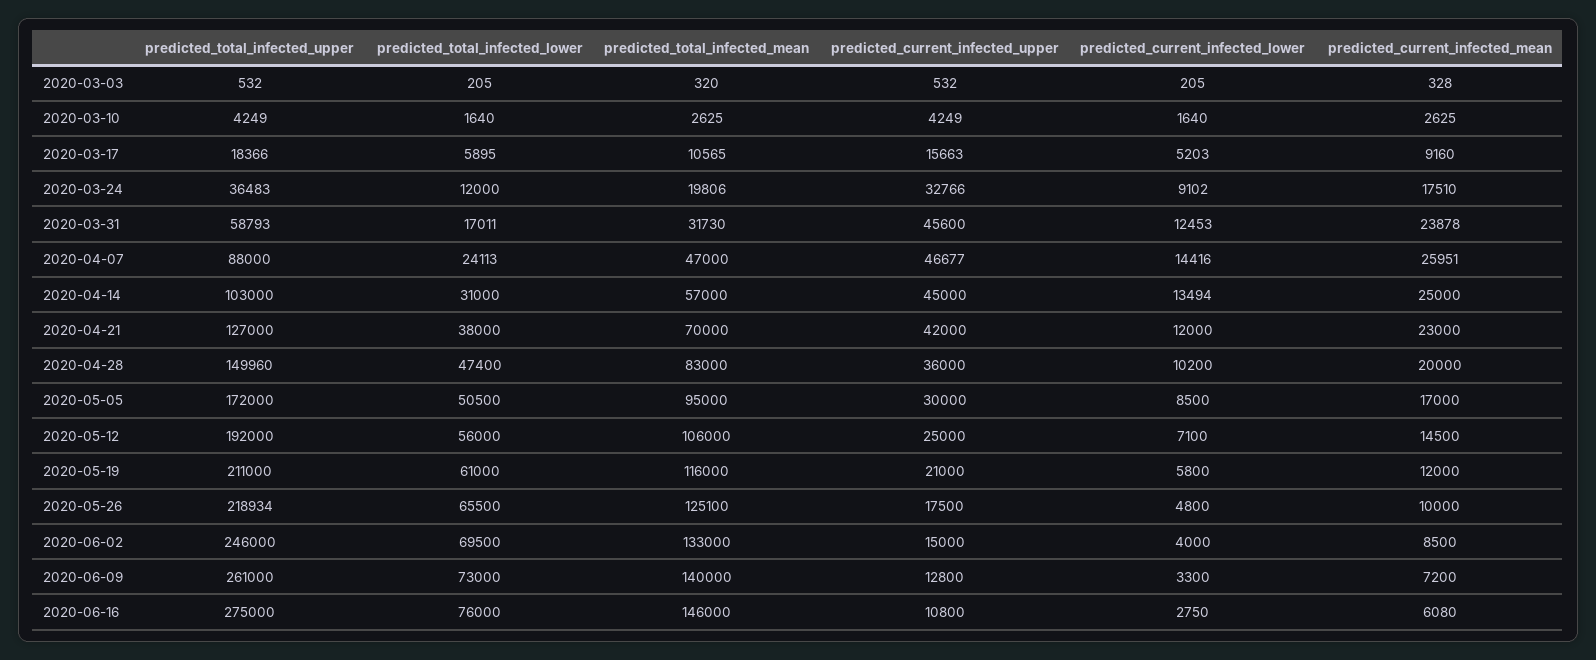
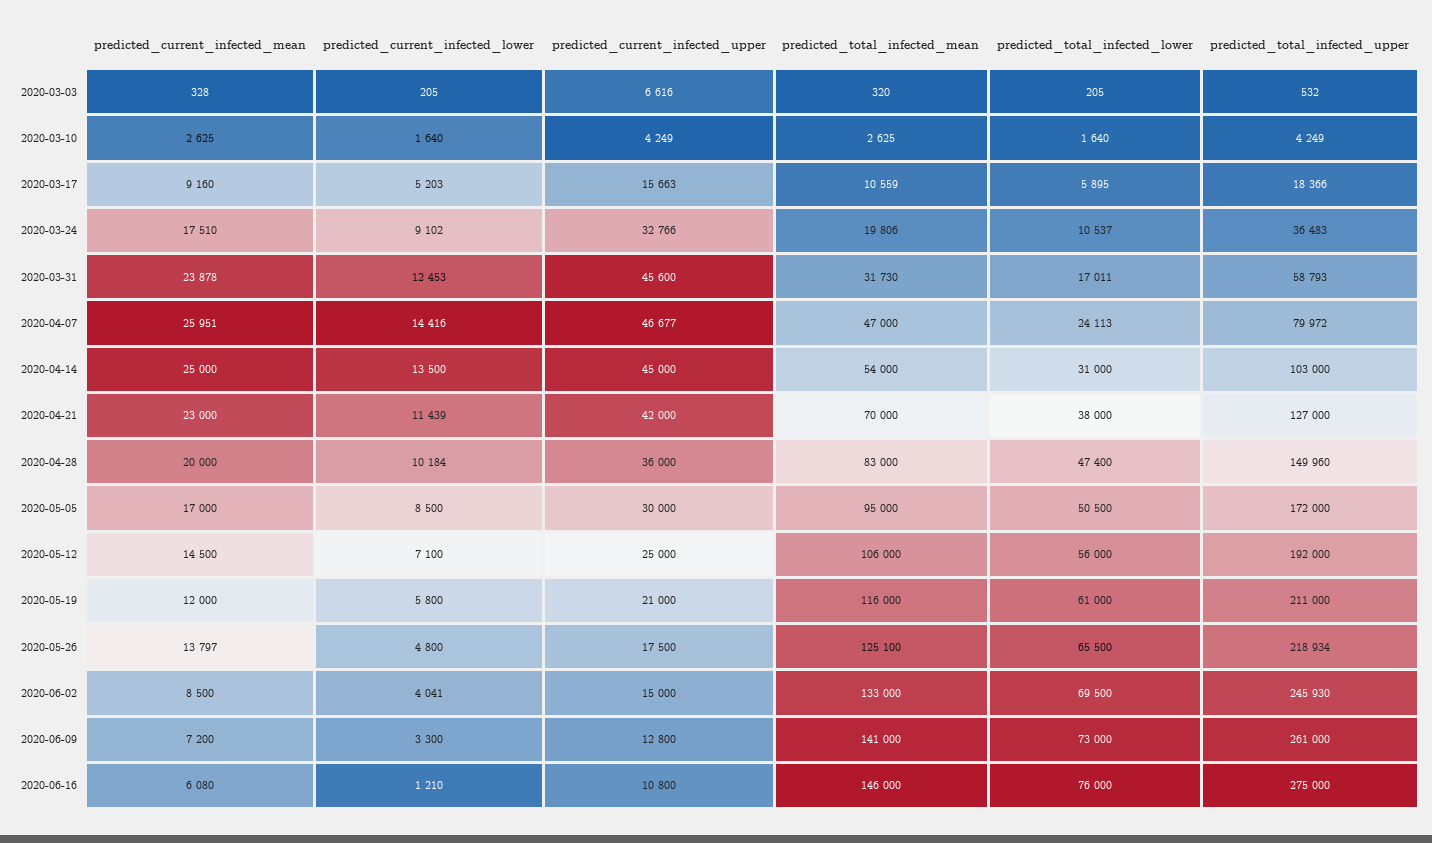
  {
    "predicted_total_infected_upper": {
      "2020-03-03": 532,
      "2020-03-10": 4249,
      "2020-03-17": 18366,
      "2020-03-24": 36483,
      "2020-03-31": 58793,
-     "2020-04-07": 88000,
+     "2020-04-07": 79972,
      "2020-04-14": 103000,
      "2020-04-21": 127000,
      "2020-04-28": 149960,
      "2020-05-05": 172000,
      "2020-05-12": 192000,
      "2020-05-19": 211000,
      "2020-05-26": 218934,
-     "2020-06-02": 246000,
+     "2020-06-02": 245930,
      "2020-06-09": 261000,
      "2020-06-16": 275000
    },
    "predicted_total_infected_lower": {
      "2020-03-03": 205,
      "2020-03-10": 1640,
      "2020-03-17": 5895,
-     "2020-03-24": 12000,
+     "2020-03-24": 10537,
      "2020-03-31": 17011,
      "2020-04-07": 24113,
      "2020-04-14": 31000,
      "2020-04-21": 38000,
      "2020-04-28": 47400,
      "2020-05-05": 50500,
      "2020-05-12": 56000,
      "2020-05-19": 61000,
      "2020-05-26": 65500,
      "2020-06-02": 69500,
      "2020-06-09": 73000,
      "2020-06-16": 76000
    },
    "predicted_total_infected_mean": {
      "2020-03-03": 320,
      "2020-03-10": 2625,
-     "2020-03-17": 10565,
+     "2020-03-17": 10559,
      "2020-03-24": 19806,
      "2020-03-31": 31730,
      "2020-04-07": 47000,
-     "2020-04-14": 57000,
+     "2020-04-14": 54000,
      "2020-04-21": 70000,
      "2020-04-28": 83000,
      "2020-05-05": 95000,
      "2020-05-12": 106000,
      "2020-05-19": 116000,
      "2020-05-26": 125100,
      "2020-06-02": 133000,
-     "2020-06-09": 140000,
+     "2020-06-09": 141000,
      "2020-06-16": 146000
    },
    "predicted_current_infected_upper": {
-     "2020-03-03": 532,
+     "2020-03-03": 6616,
      "2020-03-10": 4249,
      "2020-03-17": 15663,
      "2020-03-24": 32766,
      "2020-03-31": 45600,
      "2020-04-07": 46677,
      "2020-04-14": 45000,
      "2020-04-21": 42000,
      "2020-04-28": 36000,
      "2020-05-05": 30000,
      "2020-05-12": 25000,
      "2020-05-19": 21000,
      "2020-05-26": 17500,
      "2020-06-02": 15000,
      "2020-06-09": 12800,
      "2020-06-16": 10800
    },
    "predicted_current_infected_lower": {
      "2020-03-03": 205,
      "2020-03-10": 1640,
      "2020-03-17": 5203,
      "2020-03-24": 9102,
      "2020-03-31": 12453,
      "2020-04-07": 14416,
-     "2020-04-14": 13494,
+     "2020-04-14": 13500,
-     "2020-04-21": 12000,
+     "2020-04-21": 11439,
-     "2020-04-28": 10200,
+     "2020-04-28": 10184,
      "2020-05-05": 8500,
      "2020-05-12": 7100,
      "2020-05-19": 5800,
      "2020-05-26": 4800,
-     "2020-06-02": 4000,
+     "2020-06-02": 4041,
      "2020-06-09": 3300,
-     "2020-06-16": 2750
+     "2020-06-16": 1210
    },
    "predicted_current_infected_mean": {
      "2020-03-03": 328,
      "2020-03-10": 2625,
      "2020-03-17": 9160,
      "2020-03-24": 17510,
      "2020-03-31": 23878,
      "2020-04-07": 25951,
      "2020-04-14": 25000,
      "2020-04-21": 23000,
      "2020-04-28": 20000,
      "2020-05-05": 17000,
      "2020-05-12": 14500,
      "2020-05-19": 12000,
-     "2020-05-26": 10000,
+     "2020-05-26": 13797,
      "2020-06-02": 8500,
      "2020-06-09": 7200,
      "2020-06-16": 6080
    }
  }

